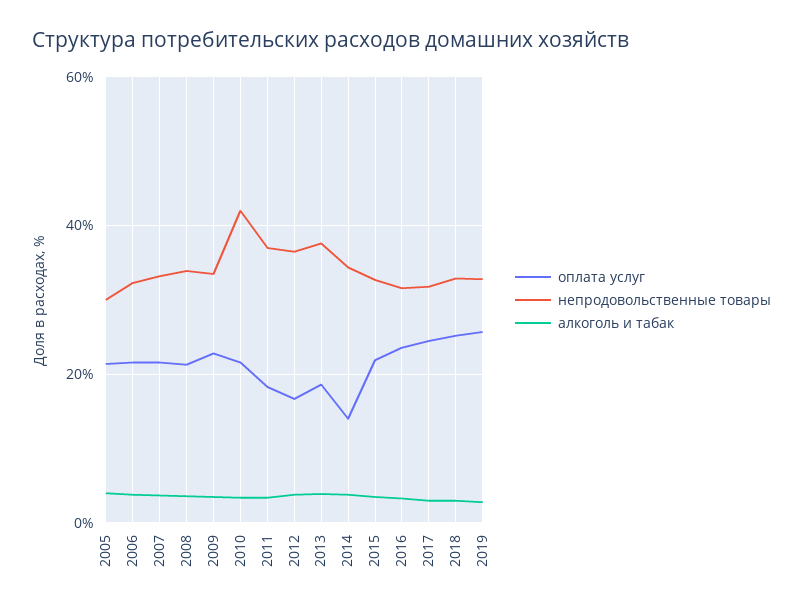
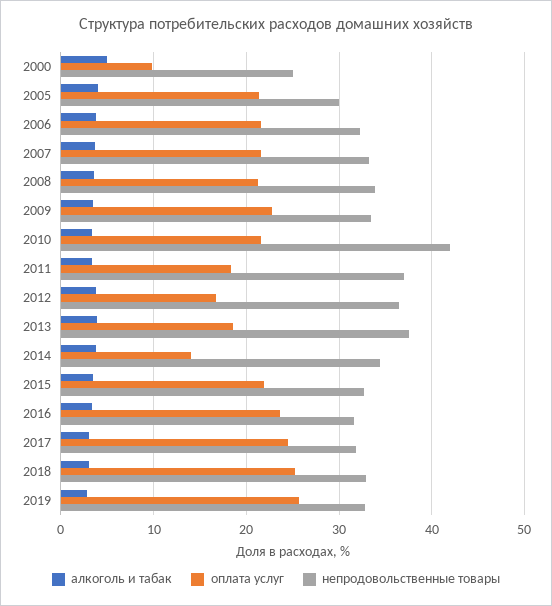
  {
    "оплата услуг": {
      "2005": 21,
      "2006": 22,
      "2007": 22,
      "2008": 21,
      "2009": 23,
      "2010": 22,
      "2011": 18,
      "2012": 17,
      "2013": 19,
      "2014": 14,
      "2015": 22,
      "2016": 24,
      "2017": 25,
      "2018": 25,
-     "2019": 26
+     "2019": 26,
+     "2000": 10
    },
    "непродовольственные товары": {
      "2005": 30,
      "2006": 32,
      "2007": 33,
      "2008": 34,
      "2009": 34,
      "2010": 42,
      "2011": 37,
      "2012": 37,
      "2013": 38,
      "2014": 34,
      "2015": 33,
      "2016": 32,
      "2017": 32,
      "2018": 33,
-     "2019": 33
+     "2019": 33,
+     "2000": 25
    },
    "алкоголь и табак": {
      "2005": 4,
      "2006": 4,
      "2007": 4,
      "2008": 4,
      "2009": 4,
      "2010": 3,
      "2011": 3,
      "2012": 4,
      "2013": 4,
      "2014": 4,
      "2015": 4,
      "2016": 3,
      "2017": 3,
      "2018": 3,
-     "2019": 3
+     "2019": 3,
+     "2000": 5
    }
  }

